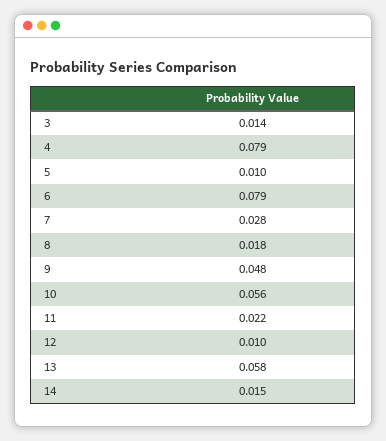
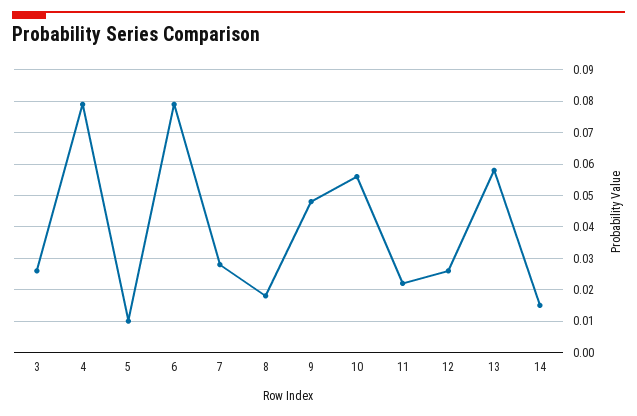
  {
-   "3": 0.014,
+   "3": 0.025,
    "4": 0.079,
    "5": 0.01,
    "6": 0.079,
    "7": 0.028,
    "8": 0.018,
    "9": 0.048,
    "10": 0.056,
    "11": 0.022,
-   "12": 0.01,
+   "12": 0.025,
    "13": 0.058,
    "14": 0.015
  }

